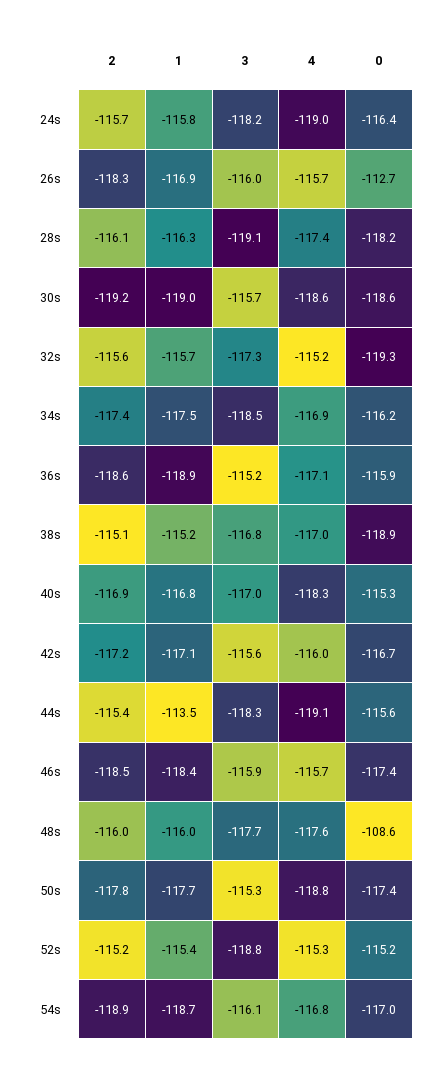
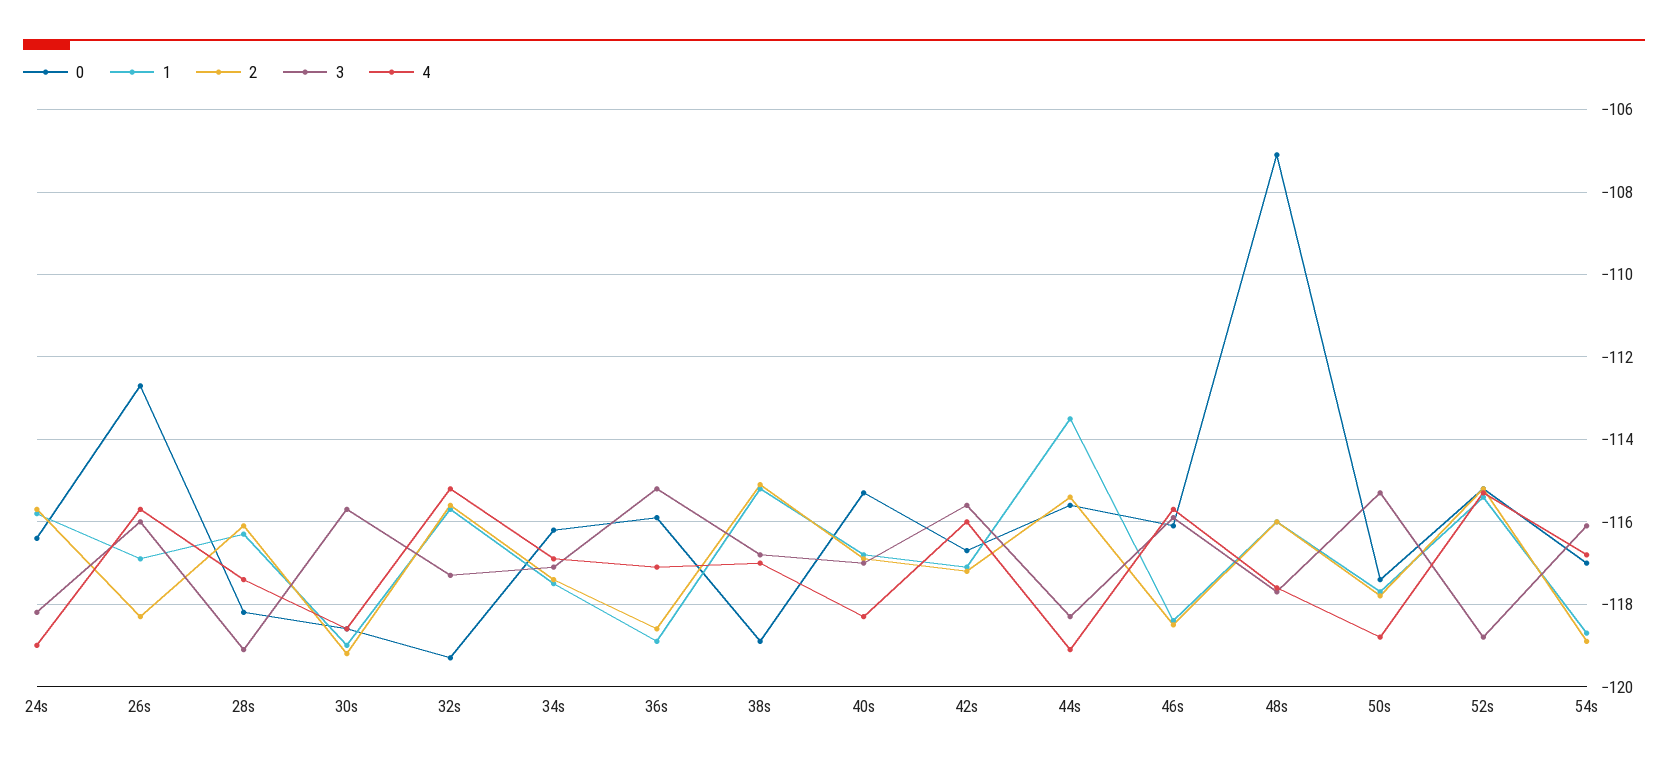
  {
    "2": {
      "24s": -115.7,
      "26s": -118.3,
      "28s": -116.1,
      "30s": -119.2,
      "32s": -115.6,
      "34s": -117.4,
      "36s": -118.6,
      "38s": -115.1,
      "40s": -116.9,
      "42s": -117.2,
      "44s": -115.4,
      "46s": -118.5,
      "48s": -116,
      "50s": -117.8,
      "52s": -115.2,
      "54s": -118.9
    },
    "1": {
      "24s": -115.8,
      "26s": -116.9,
      "28s": -116.3,
      "30s": -119,
      "32s": -115.7,
      "34s": -117.5,
      "36s": -118.9,
      "38s": -115.2,
      "40s": -116.8,
      "42s": -117.1,
      "44s": -113.5,
      "46s": -118.4,
      "48s": -116,
      "50s": -117.7,
      "52s": -115.4,
      "54s": -118.7
    },
    "3": {
      "24s": -118.2,
      "26s": -116,
      "28s": -119.1,
      "30s": -115.7,
      "32s": -117.3,
-     "34s": -118.5,
+     "34s": -117,
      "36s": -115.2,
      "38s": -116.8,
      "40s": -117,
      "42s": -115.6,
      "44s": -118.3,
      "46s": -115.9,
      "48s": -117.7,
      "50s": -115.3,
      "52s": -118.8,
      "54s": -116.1
    },
    "4": {
      "24s": -119,
      "26s": -115.7,
      "28s": -117.4,
      "30s": -118.6,
      "32s": -115.2,
      "34s": -116.9,
      "36s": -117.1,
      "38s": -117,
      "40s": -118.3,
      "42s": -116,
      "44s": -119.1,
      "46s": -115.7,
      "48s": -117.6,
      "50s": -118.8,
      "52s": -115.3,
      "54s": -116.8
    },
    "0": {
      "24s": -116.4,
      "26s": -112.7,
      "28s": -118.2,
      "30s": -118.6,
      "32s": -119.3,
      "34s": -116.2,
      "36s": -115.9,
      "38s": -118.9,
      "40s": -115.3,
      "42s": -116.7,
      "44s": -115.6,
-     "46s": -117.4,
+     "46s": -116,
-     "48s": -108.6,
+     "48s": -107,
      "50s": -117.4,
      "52s": -115.2,
      "54s": -117
    }
  }

